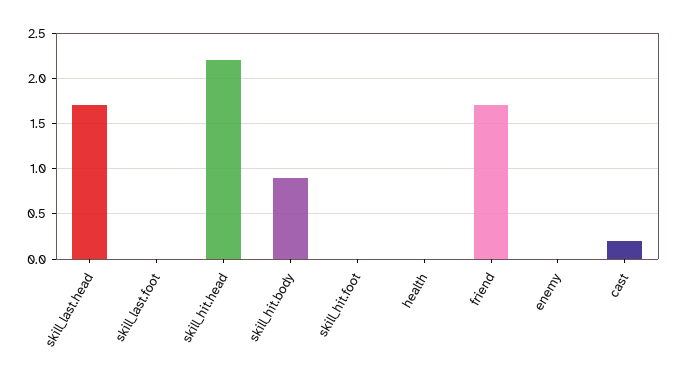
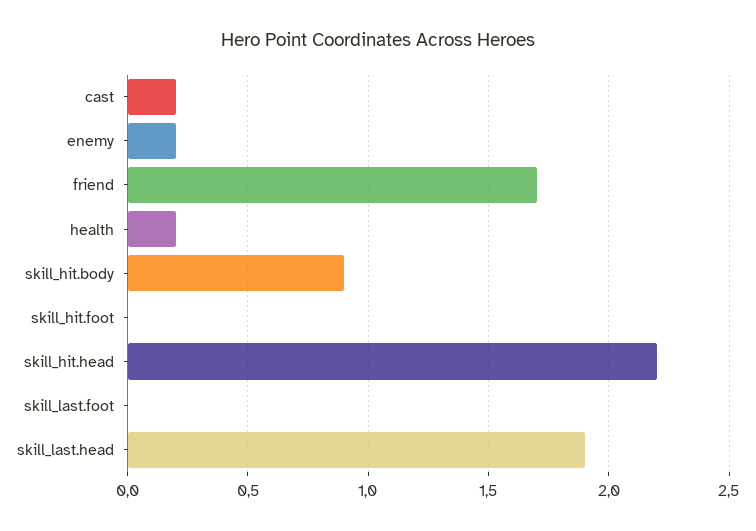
  {
-   "skill_last.head": 1.7,
+   "skill_last.head": 1.9,
    "skill_last.foot": 0,
    "skill_hit.head": 2.2,
    "skill_hit.body": 0.9,
    "skill_hit.foot": 0,
-   "health": 0,
+   "health": 0.2,
    "friend": 1.7,
-   "enemy": 0,
+   "enemy": 0.2,
    "cast": 0.2
  }

